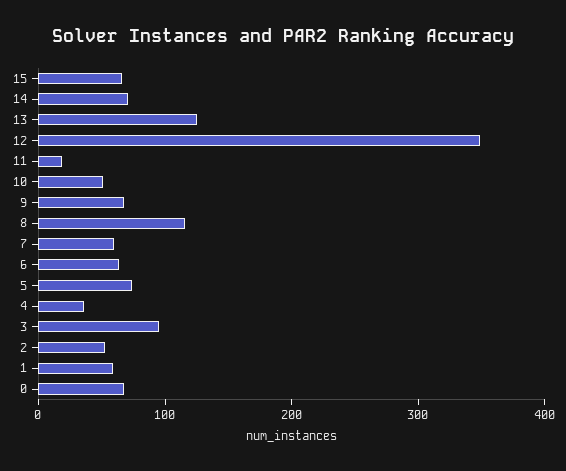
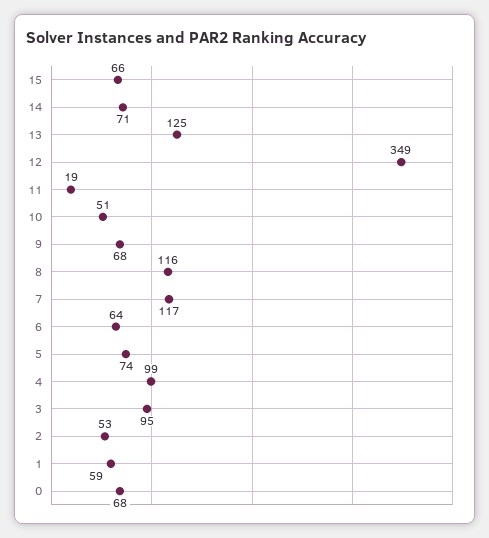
  {
    "15": 66,
    "14": 71,
    "13": 125,
    "12": 349,
    "11": 19,
    "10": 51,
    "9": 68,
    "8": 116,
-   "7": 60,
+   "7": 117,
    "6": 64,
    "5": 74,
-   "4": 40,
+   "4": 99,
    "3": 95,
    "2": 53,
    "1": 59,
    "0": 68
  }

